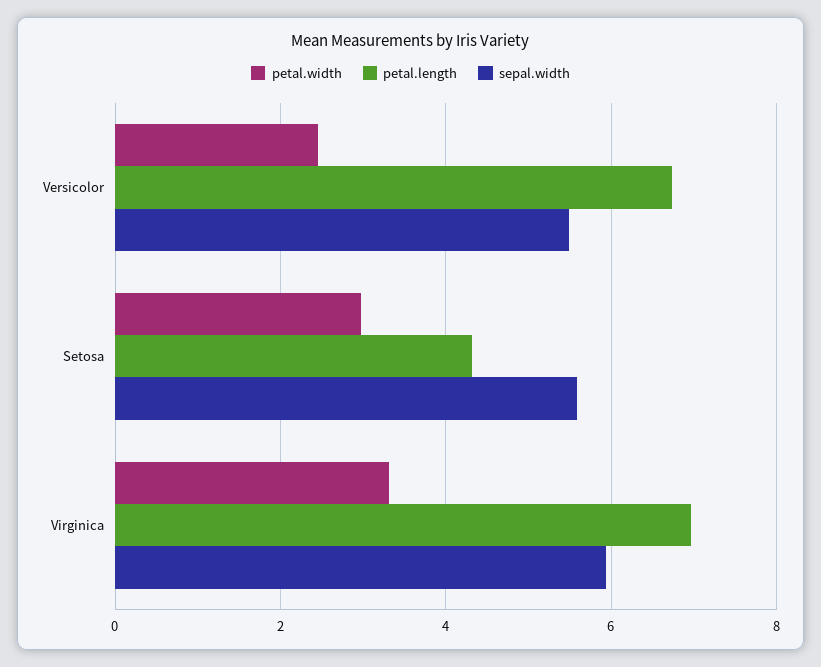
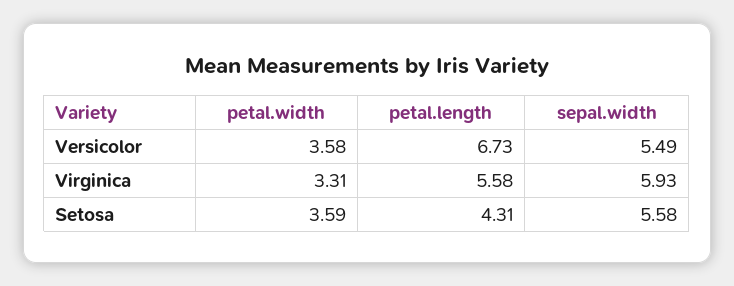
  {
    "petal.width": {
-     "Versicolor": 2.4,
+     "Versicolor": 3.58,
-     "Setosa": 3,
+     "Setosa": 3.59,
      "Virginica": 3.31
    },
    "petal.length": {
      "Versicolor": 6.73,
      "Setosa": 4.31,
-     "Virginica": 7
+     "Virginica": 5.58
    },
    "sepal.width": {
      "Versicolor": 5.49,
      "Setosa": 5.58,
      "Virginica": 5.93
    }
  }

